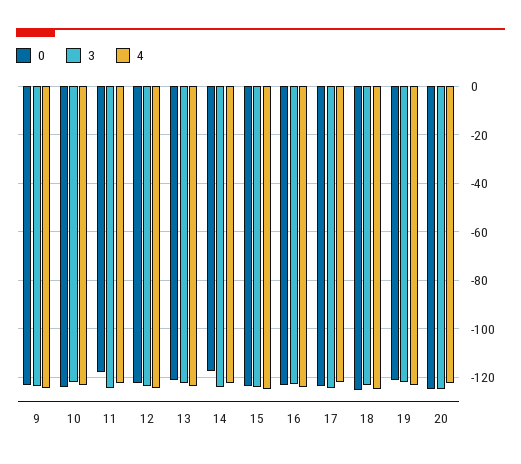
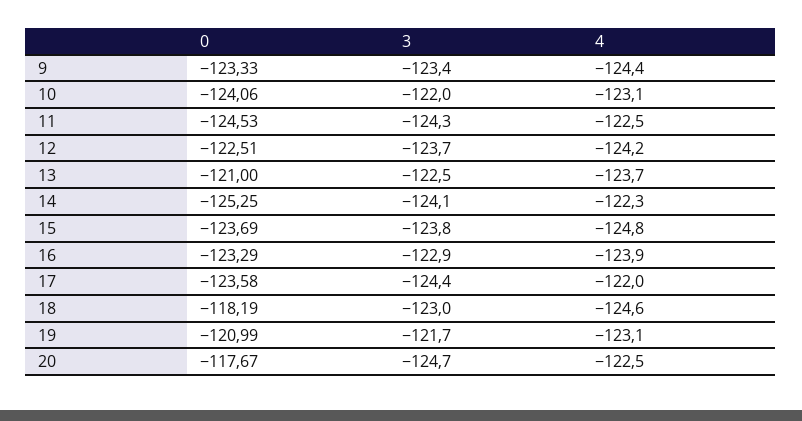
  {
    "0": {
      "9": -123.33,
      "10": -124.06,
-     "11": -117.5,
+     "11": -124.53,
      "12": -122.51,
      "13": -121,
-     "14": -117.5,
+     "14": -125.25,
      "15": -123.69,
      "16": -123.29,
      "17": -123.58,
-     "18": -125,
+     "18": -118.19,
      "19": -120.99,
-     "20": -125
+     "20": -117.67
    },
    "3": {
      "9": -123.4,
      "10": -122,
      "11": -124.3,
      "12": -123.7,
      "13": -122.5,
      "14": -124.1,
      "15": -123.8,
      "16": -122.9,
      "17": -124.4,
      "18": -123,
      "19": -121.7,
      "20": -124.7
    },
    "4": {
      "9": -124.4,
      "10": -123.1,
      "11": -122.5,
      "12": -124.2,
      "13": -123.7,
      "14": -122.3,
      "15": -124.8,
      "16": -123.9,
      "17": -122,
      "18": -124.6,
      "19": -123.1,
      "20": -122.5
    }
  }

